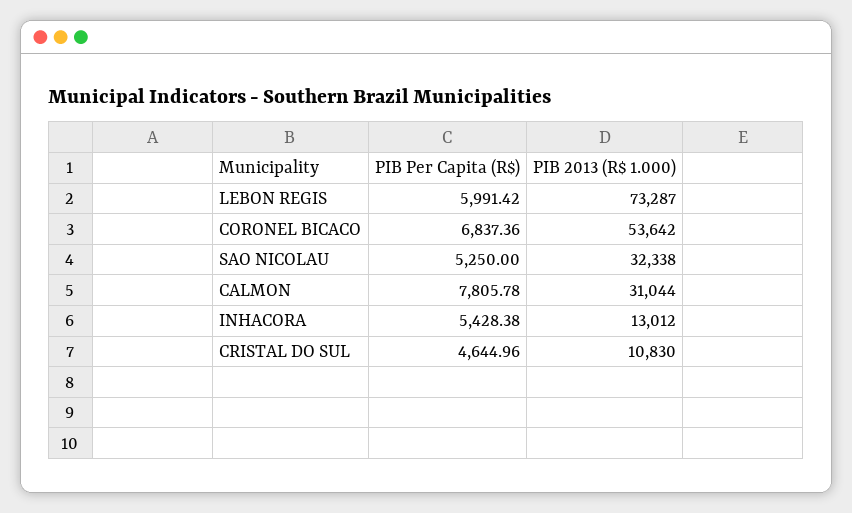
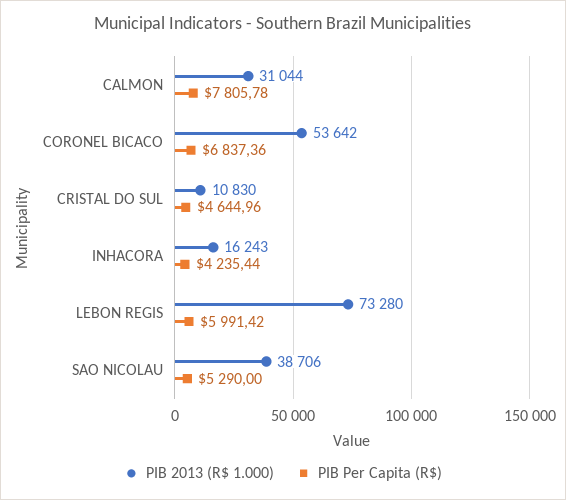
  {
    "PIB Per Capita (R$)": {
      "LEBON REGIS": 5991.42,
      "CORONEL BICACO": 6837.36,
-     "SAO NICOLAU": 5250,
+     "SAO NICOLAU": 5290,
      "CALMON": 7805.78,
-     "INHACORA": 5428.38,
+     "INHACORA": 4235.44,
      "CRISTAL DO SUL": 4644.96
    },
    "PIB 2013 (R$ 1.000)": {
-     "LEBON REGIS": 73287,
+     "LEBON REGIS": 73280,
      "CORONEL BICACO": 53642,
-     "SAO NICOLAU": 32338,
+     "SAO NICOLAU": 38706,
      "CALMON": 31044,
-     "INHACORA": 13012,
+     "INHACORA": 16243,
      "CRISTAL DO SUL": 10830
    }
  }

